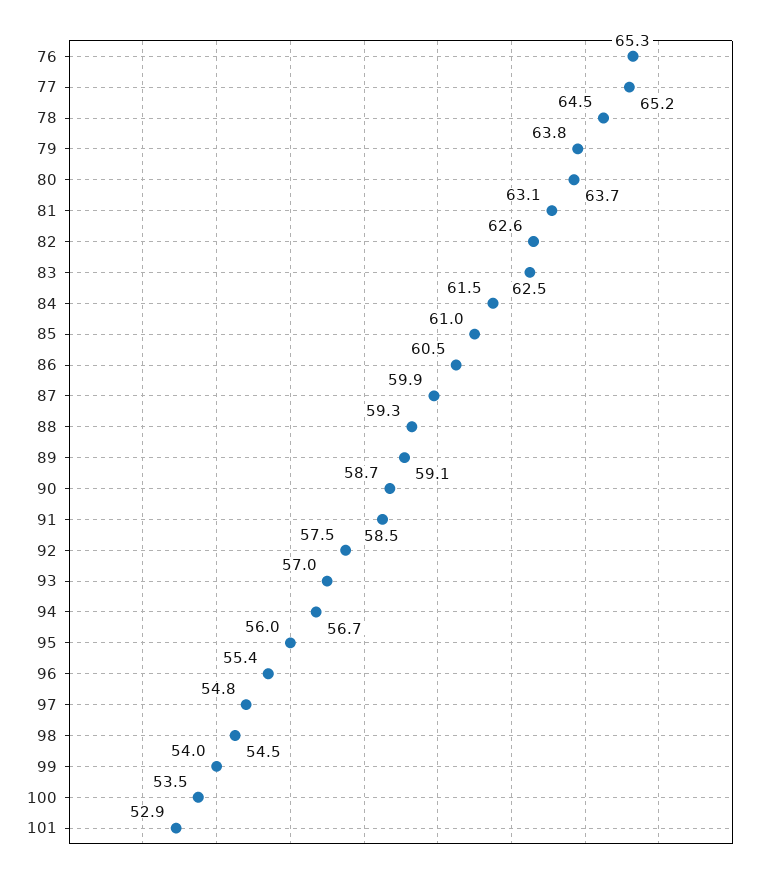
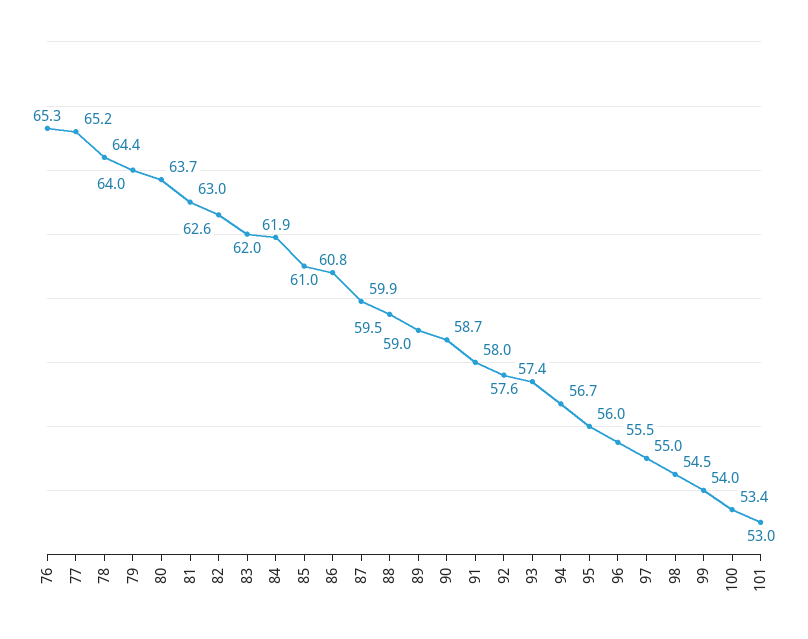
  {
    "76": 65.3,
    "77": 65.2,
-   "78": 64.5,
+   "78": 64.4,
-   "79": 63.8,
+   "79": 64,
    "80": 63.7,
-   "81": 63.1,
+   "81": 63,
    "82": 62.6,
-   "83": 62.5,
+   "83": 62,
-   "84": 61.5,
+   "84": 61.9,
    "85": 61,
-   "86": 60.5,
+   "86": 60.8,
    "87": 59.9,
-   "88": 59.3,
+   "88": 59.5,
-   "89": 59.1,
+   "89": 59,
    "90": 58.7,
-   "91": 58.5,
+   "91": 58,
-   "92": 57.5,
+   "92": 57.6,
-   "93": 57,
+   "93": 57.4,
    "94": 56.7,
    "95": 56,
-   "96": 55.4,
+   "96": 55.5,
-   "97": 54.8,
+   "97": 55,
    "98": 54.5,
    "99": 54,
-   "100": 53.5,
+   "100": 53.4,
-   "101": 52.9
+   "101": 53
  }

